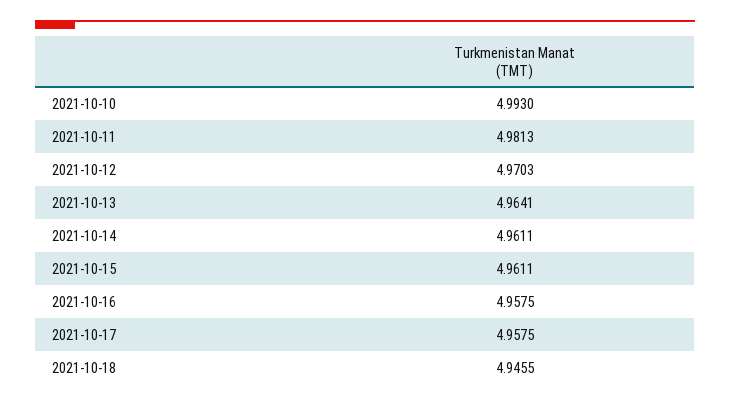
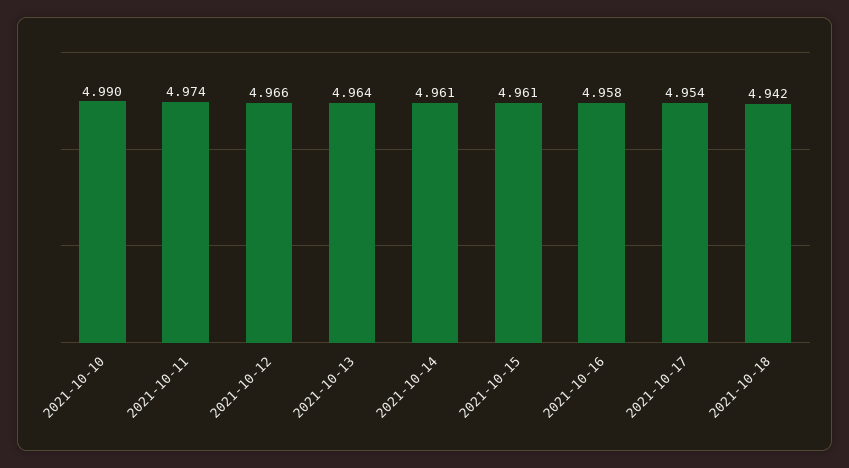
  {
-   "2021-10-10": 4.993,
+   "2021-10-10": 4.99,
-   "2021-10-11": 4.9813,
+   "2021-10-11": 4.974,
-   "2021-10-12": 4.9703,
+   "2021-10-12": 4.966,
    "2021-10-13": 4.9641,
    "2021-10-14": 4.9611,
    "2021-10-15": 4.9611,
    "2021-10-16": 4.9575,
-   "2021-10-17": 4.9575,
+   "2021-10-17": 4.954,
-   "2021-10-18": 4.9455
+   "2021-10-18": 4.942
  }

